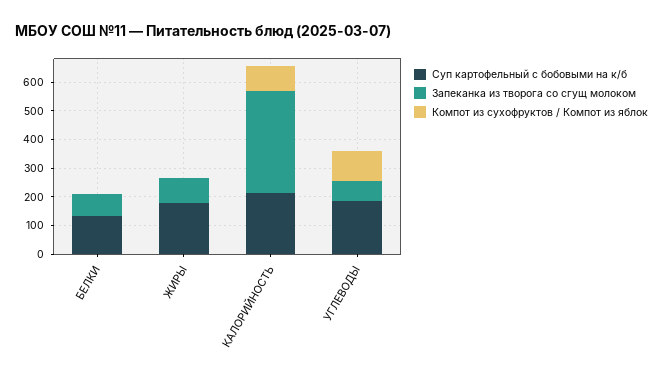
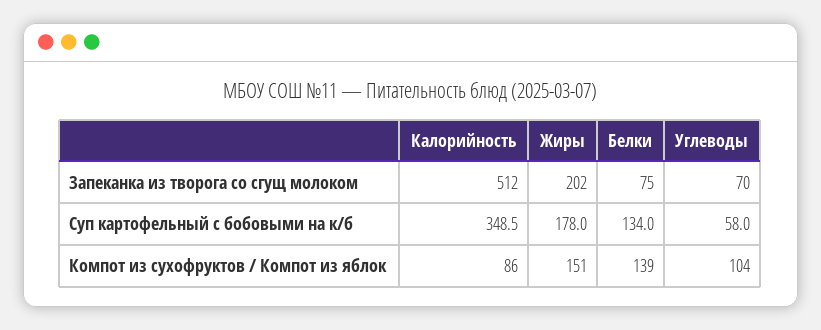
  {
    "Суп картофельный с бобовыми на к/б": {
      "БЕЛКИ": 134,
      "ЖИРЫ": 178,
-     "КАЛОРИЙНОСТЬ": 200,
+     "КАЛОРИЙНОСТЬ": 348.5,
-     "УГЛЕВОДЫ": 200
+     "УГЛЕВОДЫ": 58
    },
    "Запеканка из творога со сгущ молоком": {
      "БЕЛКИ": 75,
-     "ЖИРЫ": 100,
+     "ЖИРЫ": 202,
-     "КАЛОРИЙНОСТЬ": 350,
+     "КАЛОРИЙНОСТЬ": 512,
      "УГЛЕВОДЫ": 70
    },
    "Компот из сухофруктов / Компот из яблок": {
-     "БЕЛКИ": 0,
+     "БЕЛКИ": 139,
-     "ЖИРЫ": 0,
+     "ЖИРЫ": 151,
      "КАЛОРИЙНОСТЬ": 86,
      "УГЛЕВОДЫ": 104
    }
  }

